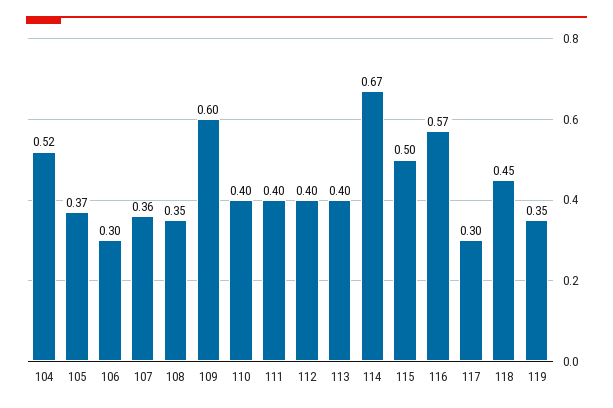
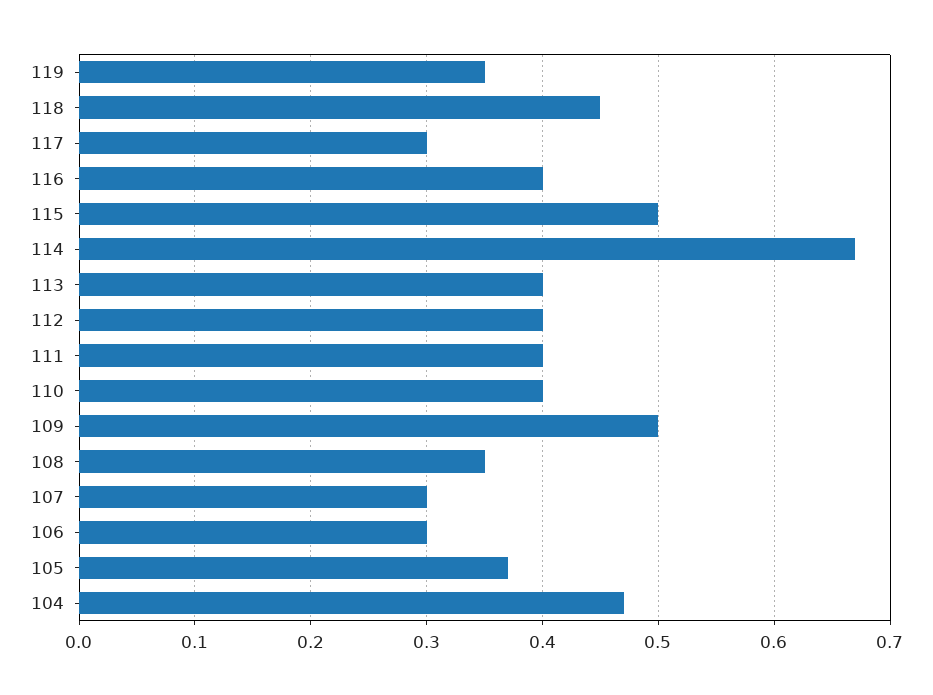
  {
-   "104": 0.52,
+   "104": 0.47,
    "105": 0.37,
    "106": 0.3,
-   "107": 0.36,
+   "107": 0.3,
    "108": 0.35,
-   "109": 0.6,
+   "109": 0.5,
    "110": 0.4,
    "111": 0.4,
    "112": 0.4,
    "113": 0.4,
    "114": 0.67,
    "115": 0.5,
-   "116": 0.57,
+   "116": 0.4,
    "117": 0.3,
    "118": 0.45,
    "119": 0.35
  }

